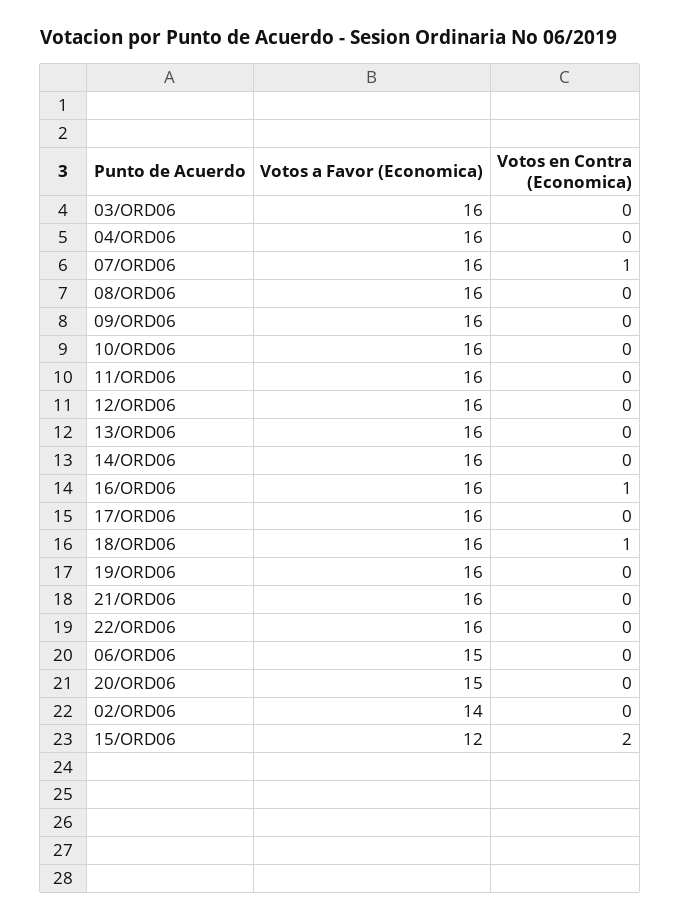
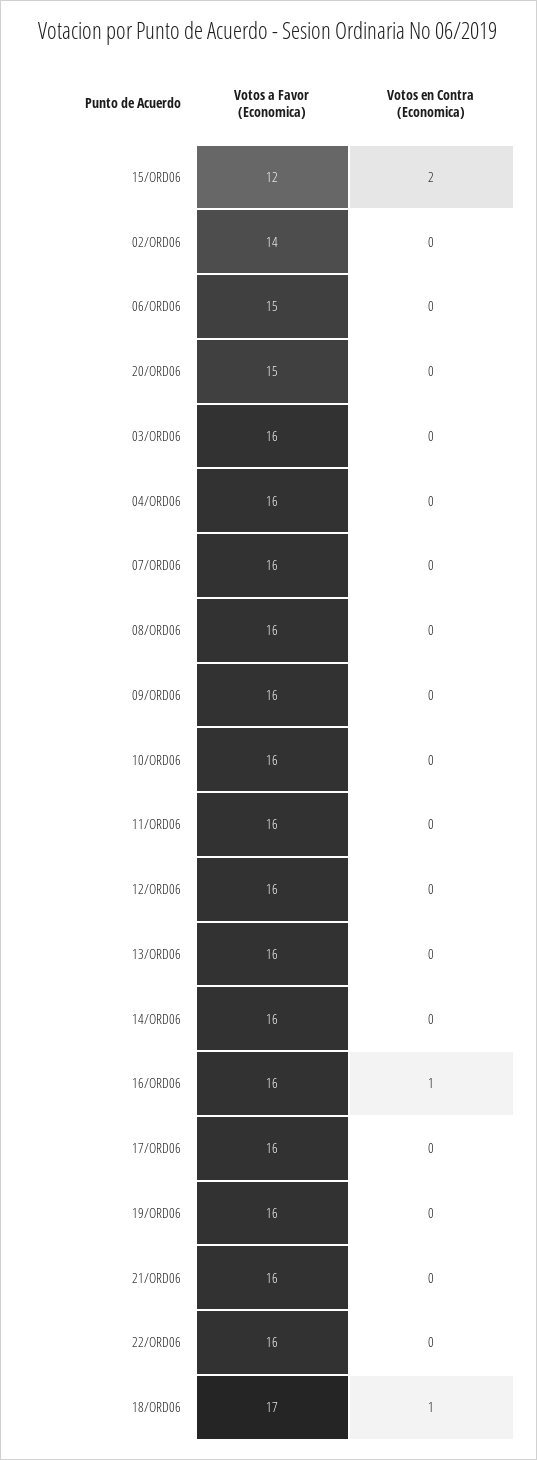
  {
    "Votos a Favor (Economica)": {
      "03/ORD06": 16,
      "04/ORD06": 16,
      "07/ORD06": 16,
      "08/ORD06": 16,
      "09/ORD06": 16,
      "10/ORD06": 16,
      "11/ORD06": 16,
      "12/ORD06": 16,
      "13/ORD06": 16,
      "14/ORD06": 16,
      "16/ORD06": 16,
      "17/ORD06": 16,
-     "18/ORD06": 16,
+     "18/ORD06": 17,
      "19/ORD06": 16,
      "21/ORD06": 16,
      "22/ORD06": 16,
      "06/ORD06": 15,
      "20/ORD06": 15,
      "02/ORD06": 14,
      "15/ORD06": 12
    },
    "Votos en Contra (Economica)": {
      "03/ORD06": 0,
      "04/ORD06": 0,
-     "07/ORD06": 1,
+     "07/ORD06": 0,
      "08/ORD06": 0,
      "09/ORD06": 0,
      "10/ORD06": 0,
      "11/ORD06": 0,
      "12/ORD06": 0,
      "13/ORD06": 0,
      "14/ORD06": 0,
      "16/ORD06": 1,
      "17/ORD06": 0,
      "18/ORD06": 1,
      "19/ORD06": 0,
      "21/ORD06": 0,
      "22/ORD06": 0,
      "06/ORD06": 0,
      "20/ORD06": 0,
      "02/ORD06": 0,
      "15/ORD06": 2
    }
  }

